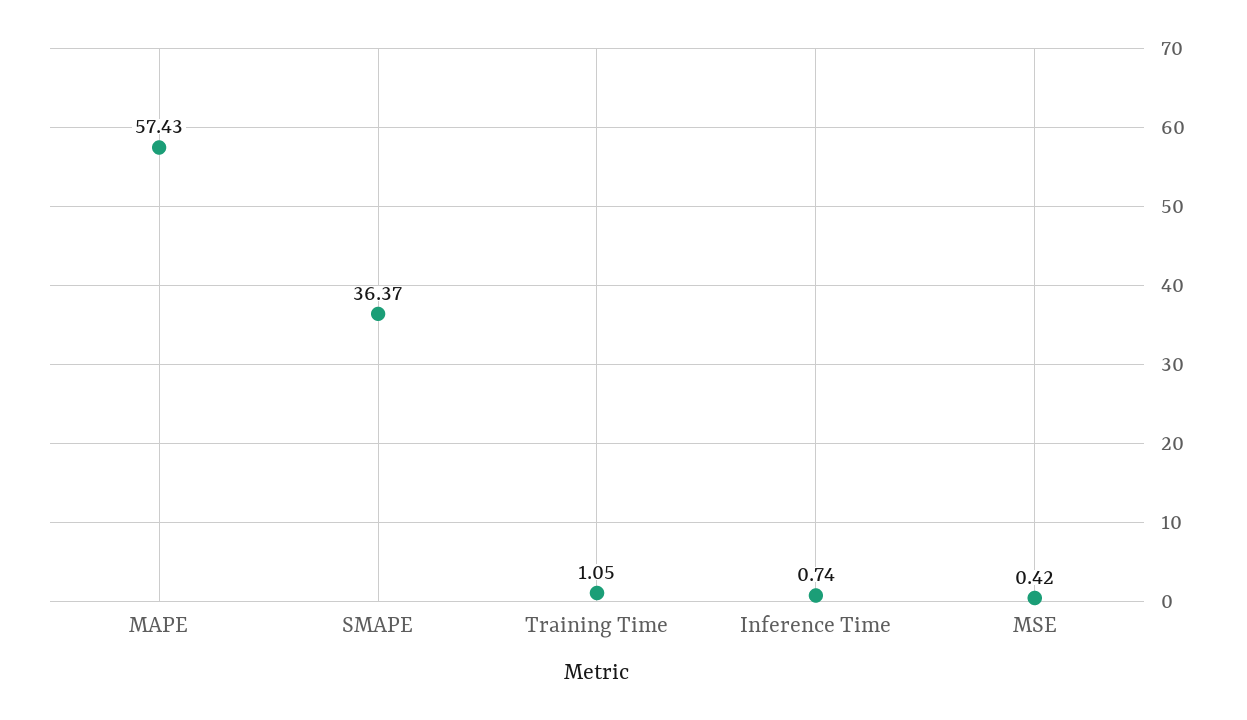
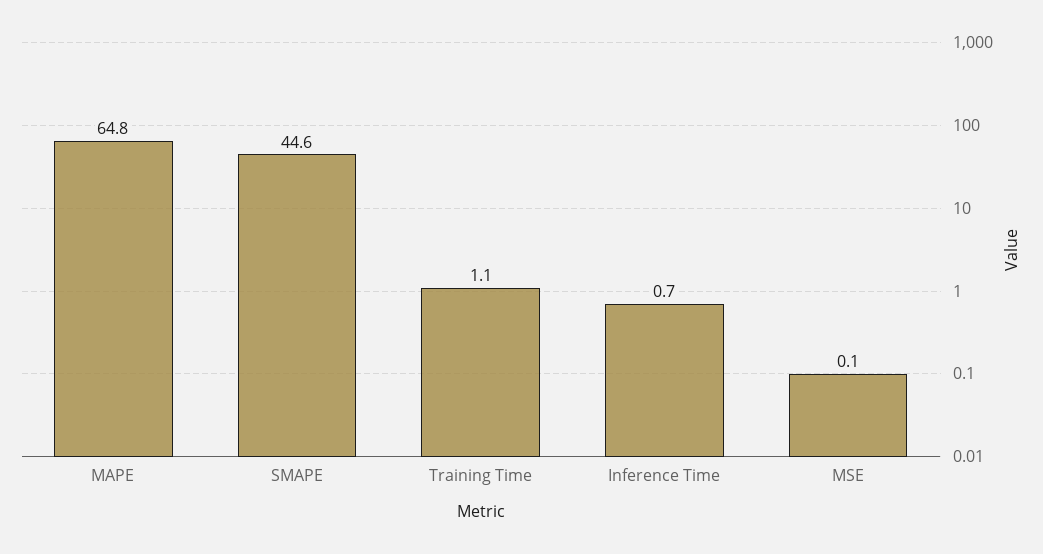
  {
-   "MAPE": 57.43,
+   "MAPE": 64.8,
-   "SMAPE": 36.37,
+   "SMAPE": 44.6,
    "Training Time": 1.05,
    "Inference Time": 0.74,
-   "MSE": 0.42
+   "MSE": 0.1
  }

